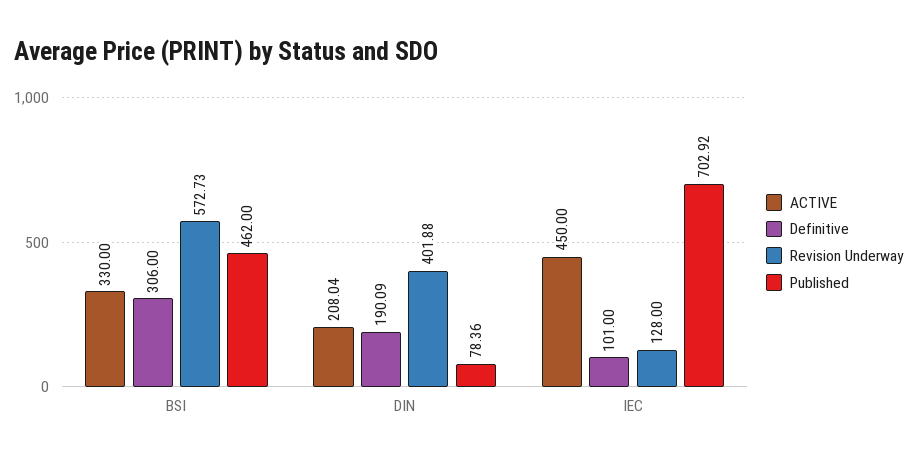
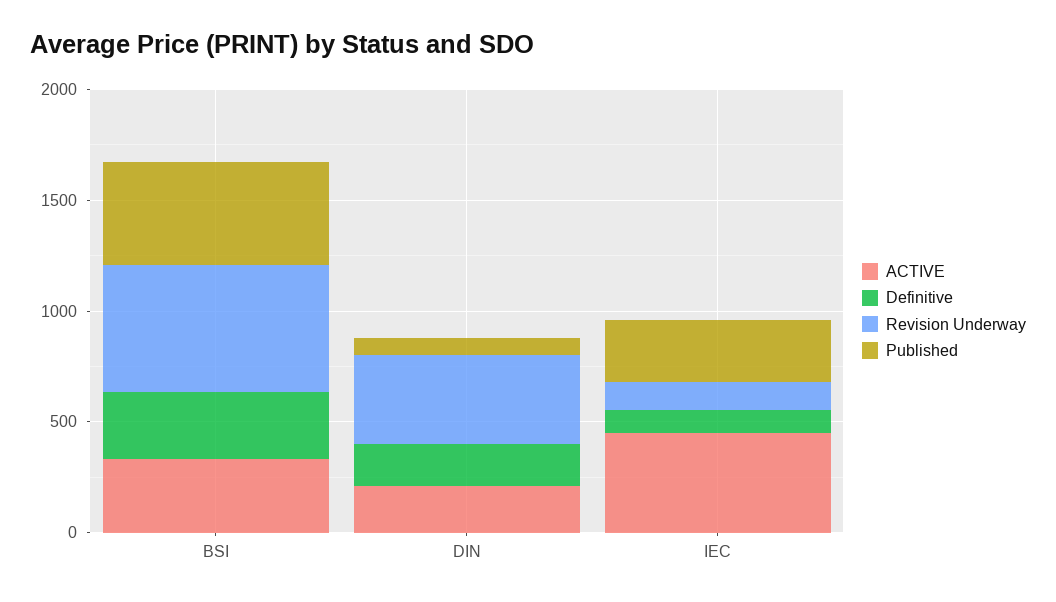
  {
    "ACTIVE": {
      "BSI": 330,
      "DIN": 208.04,
      "IEC": 450
    },
    "Definitive": {
      "BSI": 306,
      "DIN": 190.09,
      "IEC": 101
    },
    "Revision Underway": {
      "BSI": 572.73,
      "DIN": 401.88,
      "IEC": 128
    },
    "Published": {
      "BSI": 462,
      "DIN": 78.36,
-     "IEC": 702.92
+     "IEC": 300
    }
  }

